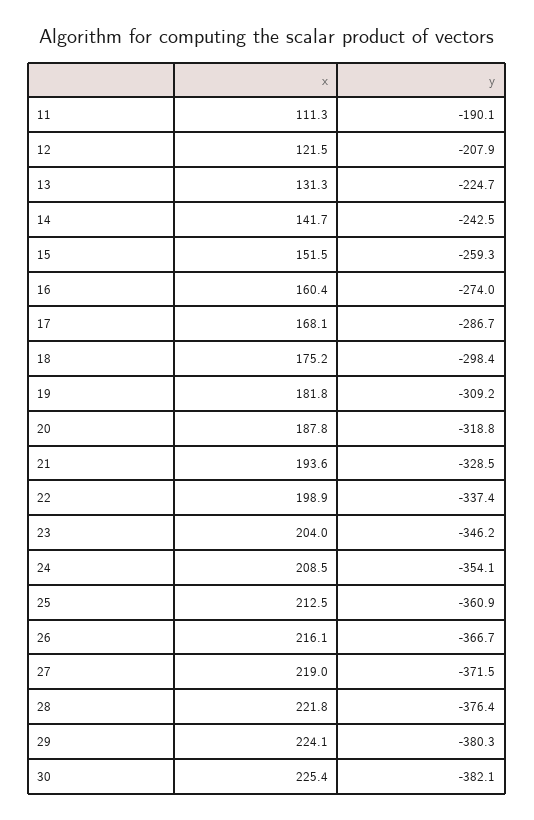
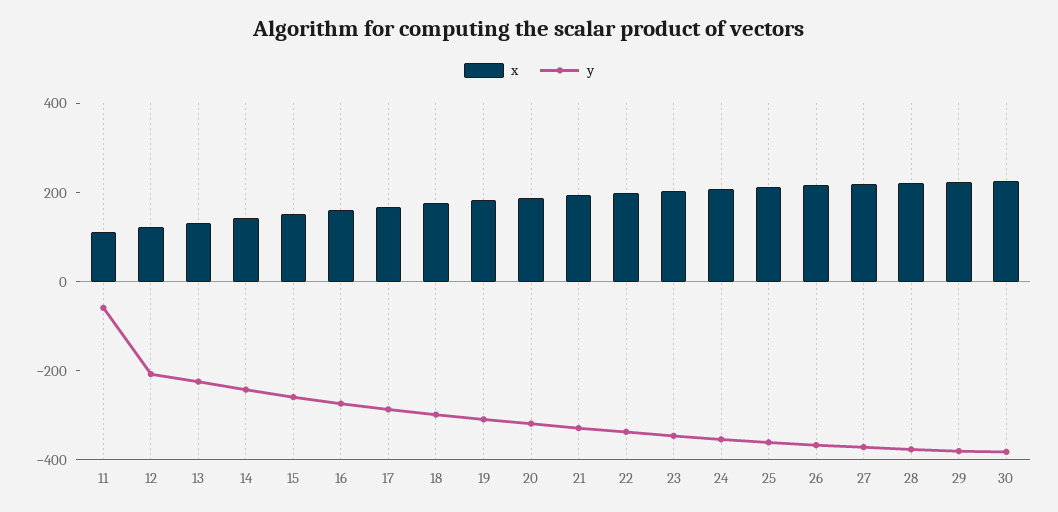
  {
    "x": {
      "11": 111.3,
      "12": 121.5,
      "13": 131.3,
      "14": 141.7,
      "15": 151.5,
      "16": 160.4,
      "17": 168.1,
      "18": 175.2,
      "19": 181.8,
      "20": 187.8,
      "21": 193.6,
      "22": 198.9,
      "23": 204,
      "24": 208.5,
      "25": 212.5,
      "26": 216.1,
      "27": 219,
      "28": 221.8,
      "29": 224.1,
      "30": 225.4
    },
    "y": {
-     "11": -190.1,
+     "11": -50,
      "12": -207.9,
      "13": -224.7,
      "14": -242.5,
      "15": -259.3,
      "16": -274,
      "17": -286.7,
      "18": -298.4,
      "19": -309.2,
      "20": -318.8,
      "21": -328.5,
      "22": -337.4,
      "23": -346.2,
      "24": -354.1,
      "25": -360.9,
      "26": -366.7,
      "27": -371.5,
      "28": -376.4,
      "29": -380.3,
      "30": -382.1
    }
  }

